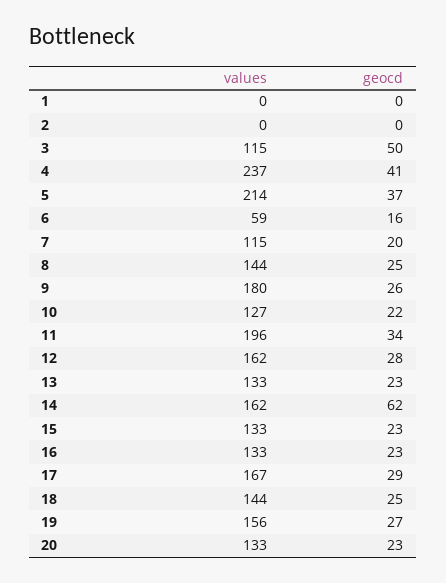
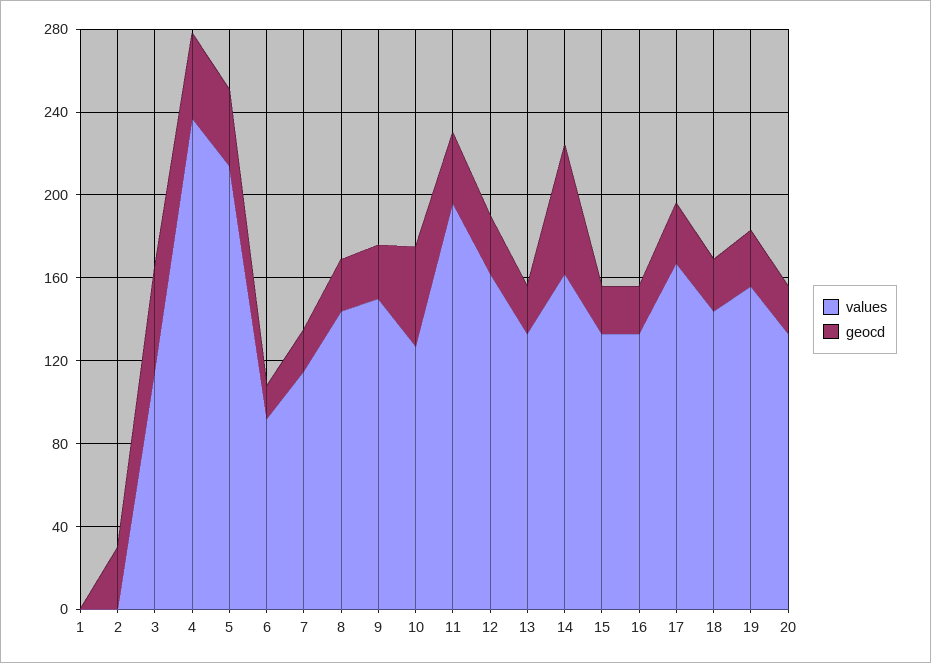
  {
    "values": {
      "1": 0,
      "2": 0,
      "3": 115,
      "4": 237,
      "5": 214,
-     "6": 59,
+     "6": 90,
      "7": 115,
      "8": 144,
-     "9": 180,
+     "9": 150,
      "10": 127,
      "11": 196,
      "12": 162,
      "13": 133,
      "14": 162,
      "15": 133,
      "16": 133,
      "17": 167,
      "18": 144,
      "19": 156,
      "20": 133
    },
    "geocd": {
      "1": 0,
-     "2": 0,
+     "2": 30,
      "3": 50,
      "4": 41,
      "5": 37,
      "6": 16,
      "7": 20,
      "8": 25,
      "9": 26,
-     "10": 22,
+     "10": 50,
      "11": 34,
      "12": 28,
      "13": 23,
      "14": 62,
      "15": 23,
      "16": 23,
      "17": 29,
      "18": 25,
      "19": 27,
      "20": 23
    }
  }

